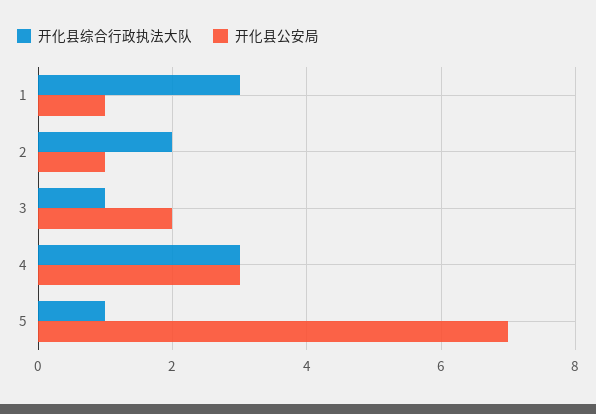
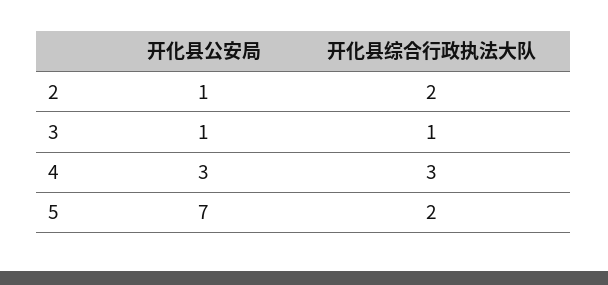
  {
    "开化县综合行政执法大队": {
-     "1": 3,
      "2": 2,
      "3": 1,
      "4": 3,
-     "5": 1
+     "5": 2
    },
    "开化县公安局": {
-     "1": 1,
      "2": 1,
-     "3": 2,
+     "3": 1,
      "4": 3,
      "5": 7
    }
  }

